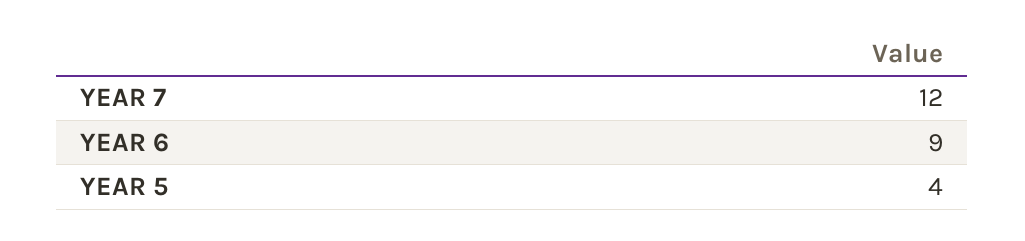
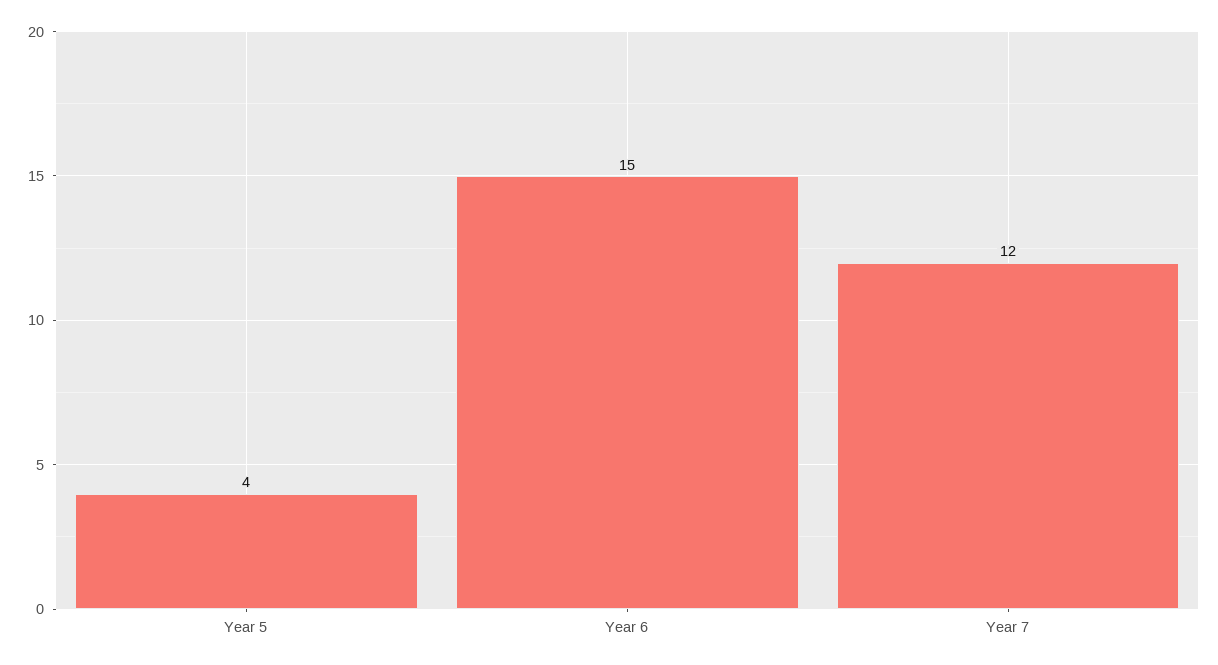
  {
    "YEAR 7": 12,
-   "YEAR 6": 9,
+   "YEAR 6": 15,
    "YEAR 5": 4
  }

